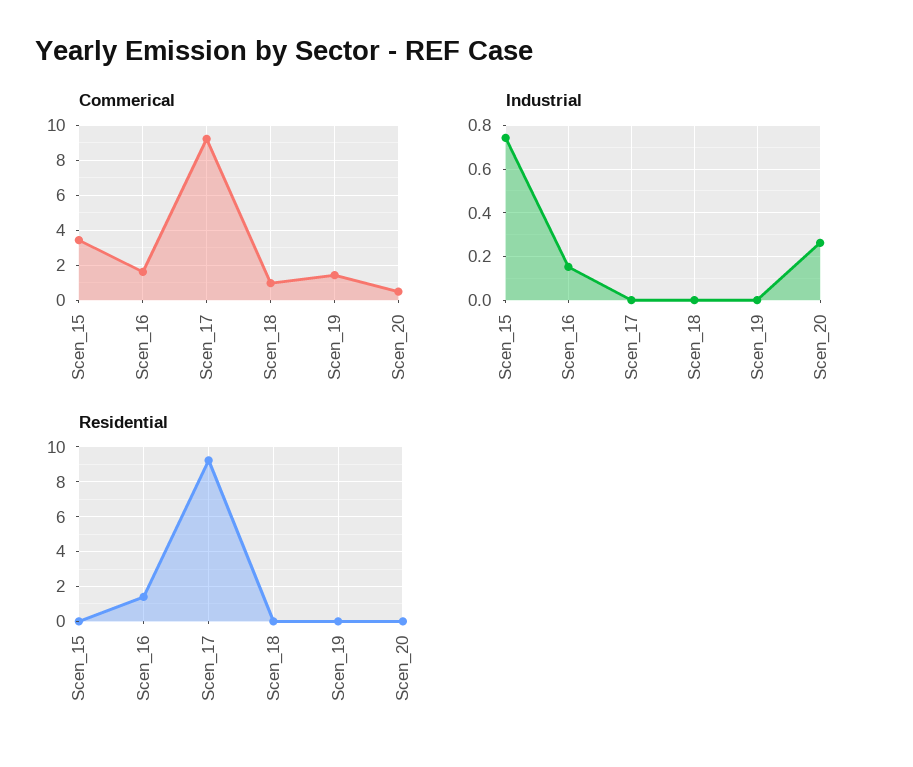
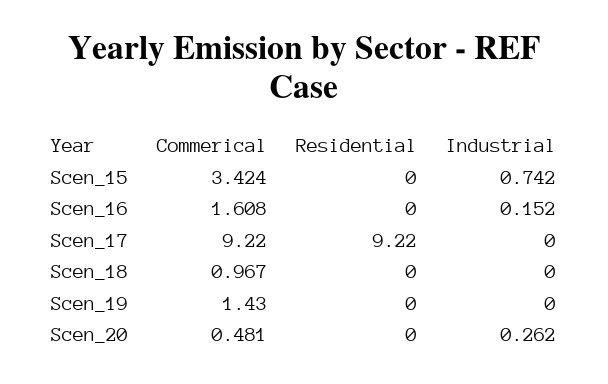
  {
    "Commerical": {
      "Scen_15": 3.424,
      "Scen_16": 1.608,
      "Scen_17": 9.22,
      "Scen_18": 0.967,
      "Scen_19": 1.43,
      "Scen_20": 0.481
    },
    "Industrial": {
      "Scen_15": 0.742,
      "Scen_16": 0.152,
      "Scen_17": 0,
      "Scen_18": 0,
      "Scen_19": 0,
      "Scen_20": 0.262
    },
    "Residential": {
      "Scen_15": 0,
-     "Scen_16": 1.5,
+     "Scen_16": 0,
      "Scen_17": 9.22,
      "Scen_18": 0,
      "Scen_19": 0,
      "Scen_20": 0
    }
  }

